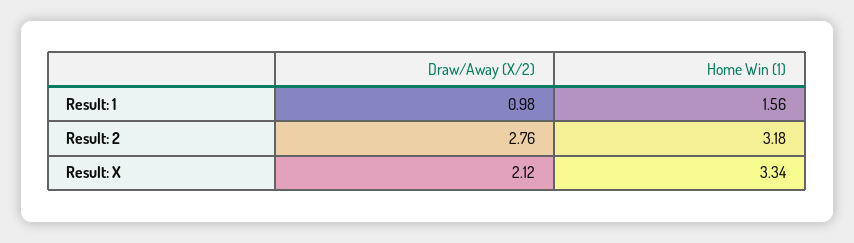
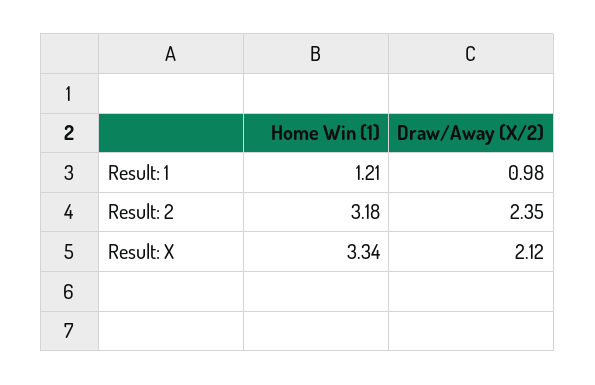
  {
    "Draw/Away (X/2)": {
      "Result: 1": 0.98,
-     "Result: 2": 2.76,
+     "Result: 2": 2.35,
      "Result: X": 2.12
    },
    "Home Win (1)": {
-     "Result: 1": 1.56,
+     "Result: 1": 1.21,
      "Result: 2": 3.18,
      "Result: X": 3.34
    }
  }

